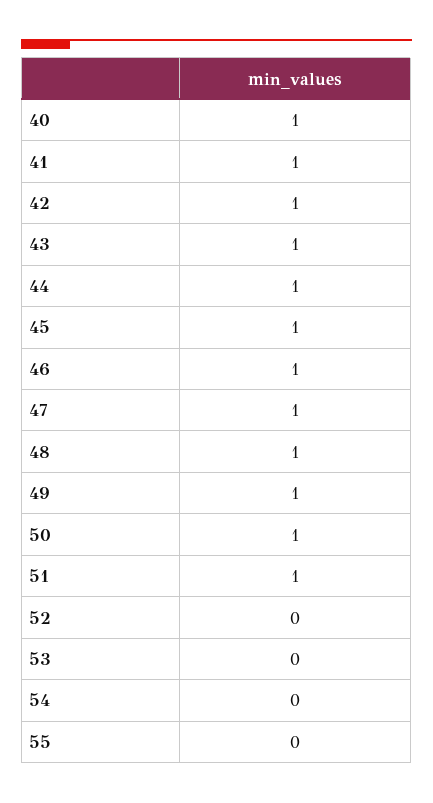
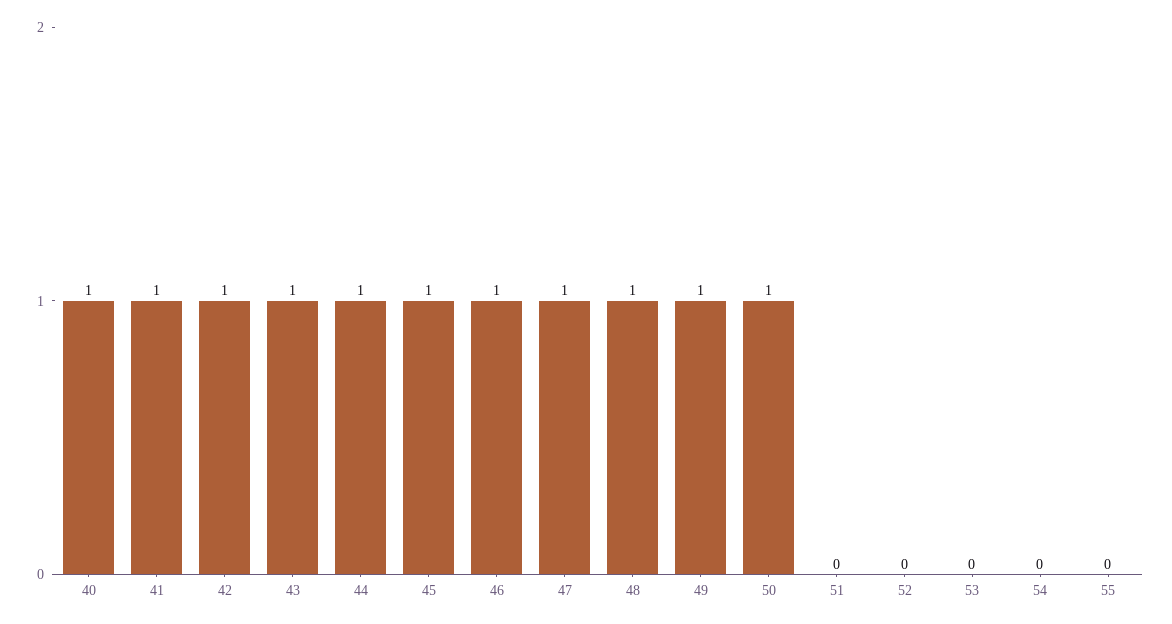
  {
    "40": 1,
    "41": 1,
    "42": 1,
    "43": 1,
    "44": 1,
    "45": 1,
    "46": 1,
    "47": 1,
    "48": 1,
    "49": 1,
    "50": 1,
-   "51": 1,
+   "51": 0,
    "52": 0,
    "53": 0,
    "54": 0,
    "55": 0
  }

